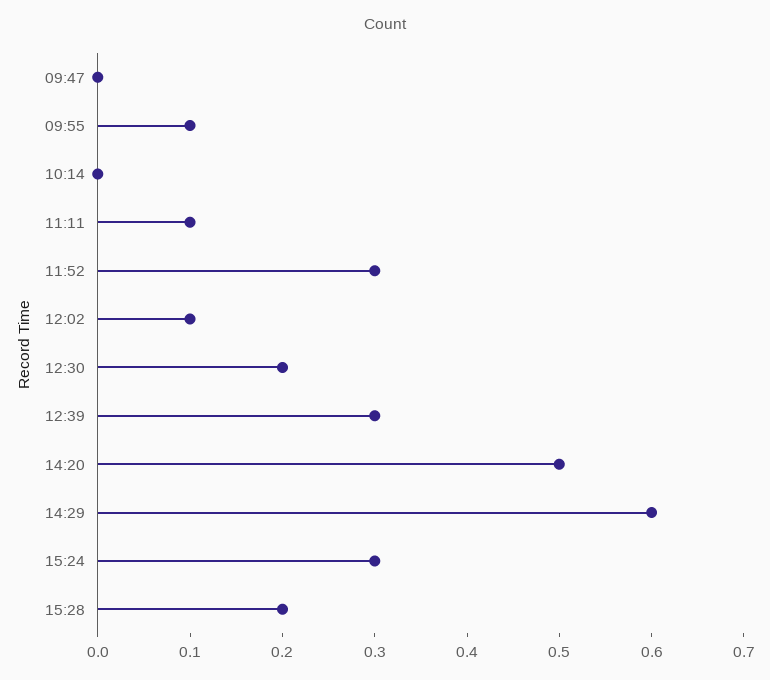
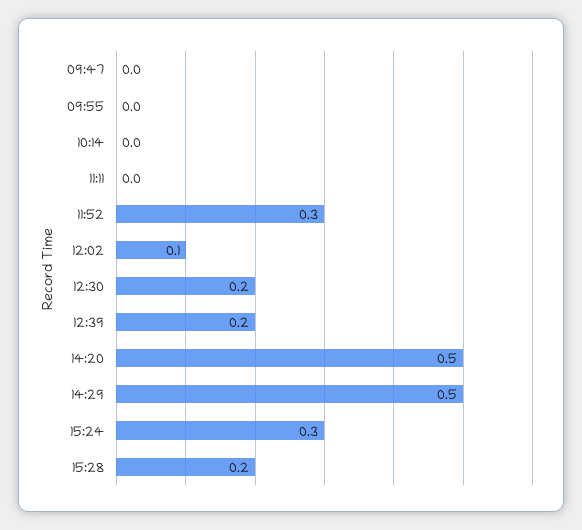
  {
    "09:47": 0,
-   "09:55": 0.1,
+   "09:55": 0,
    "10:14": 0,
-   "11:11": 0.1,
+   "11:11": 0,
    "11:52": 0.3,
    "12:02": 0.1,
    "12:30": 0.2,
-   "12:39": 0.3,
+   "12:39": 0.2,
    "14:20": 0.5,
-   "14:29": 0.6,
+   "14:29": 0.5,
    "15:24": 0.3,
    "15:28": 0.2
  }

